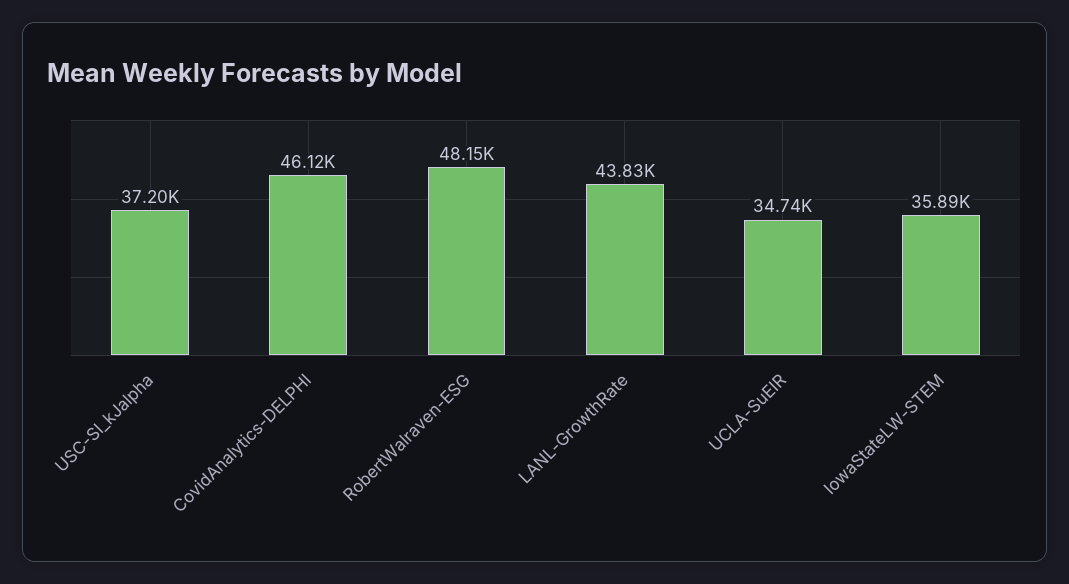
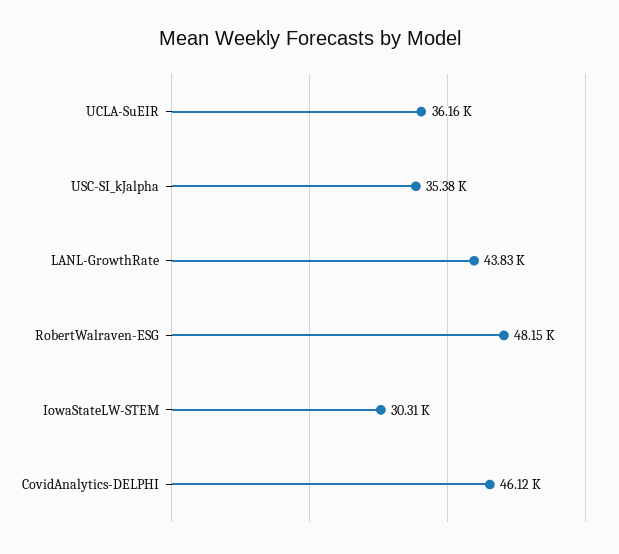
  {
-   "USC-SI_kJalpha": 37200,
+   "USC-SI_kJalpha": 35380,
    "CovidAnalytics-DELPHI": 46120,
    "RobertWalraven-ESG": 48150,
    "LANL-GrowthRate": 43830,
-   "UCLA-SuEIR": 34740,
+   "UCLA-SuEIR": 36160,
-   "IowaStateLW-STEM": 35890
+   "IowaStateLW-STEM": 30310
  }

